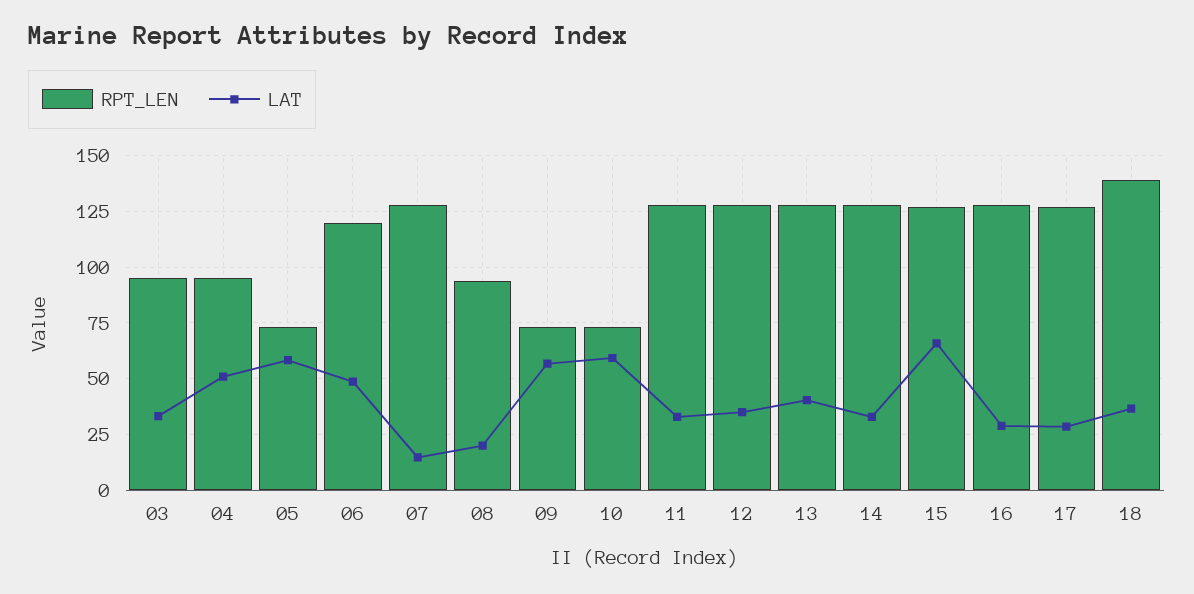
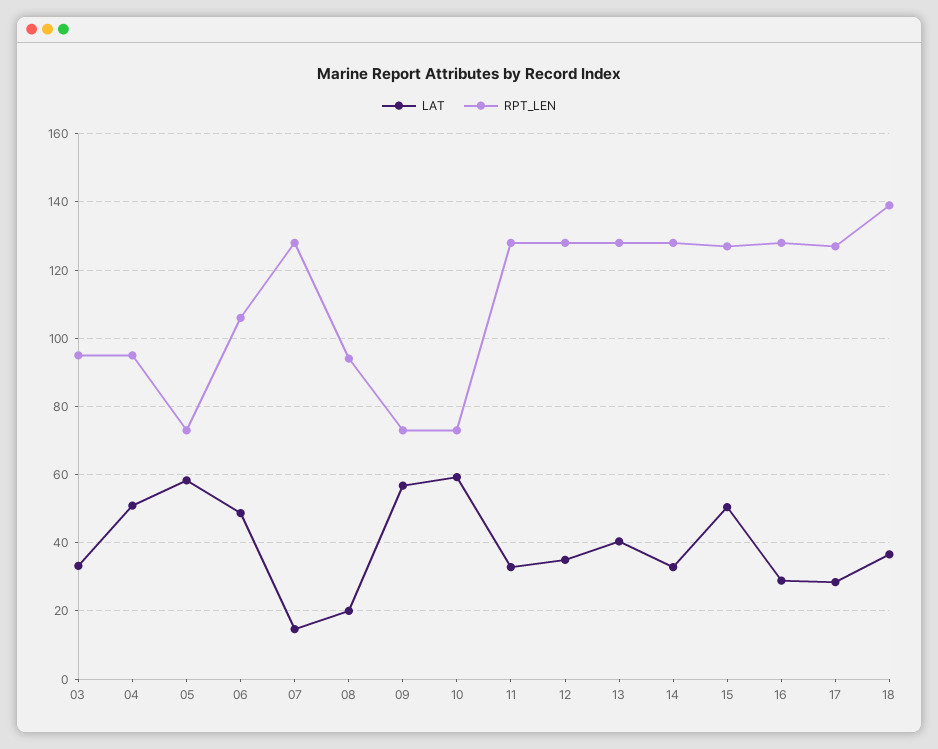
  {
    "RPT_LEN": {
      "03": 96,
      "04": 96,
      "05": 74,
-     "06": 120,
+     "06": 106,
      "07": 128,
      "08": 94,
      "09": 74,
      "10": 74,
      "11": 128,
      "12": 128,
      "13": 128,
      "14": 128,
      "15": 128,
      "16": 128,
      "17": 128,
      "18": 140
    },
    "LAT": {
      "03": 34,
      "04": 50,
      "05": 58,
      "06": 48,
      "07": 14,
      "08": 20,
      "09": 56,
      "10": 60,
      "11": 32,
      "12": 36,
      "13": 40,
      "14": 32,
-     "15": 65,
+     "15": 50,
      "16": 28,
      "17": 28,
      "18": 36
    }
  }

